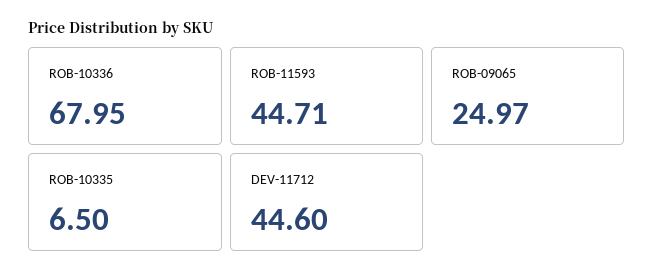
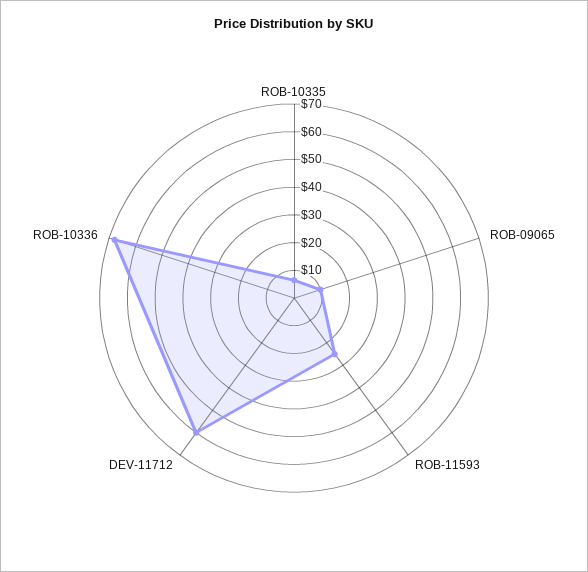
  {
    "ROB-10336": 67.95,
-   "ROB-11593": 44.71,
+   "ROB-11593": 25,
-   "ROB-09065": 24.97,
+   "ROB-09065": 10,
    "ROB-10335": 6.5,
-   "DEV-11712": 44.6
+   "DEV-11712": 60
  }

